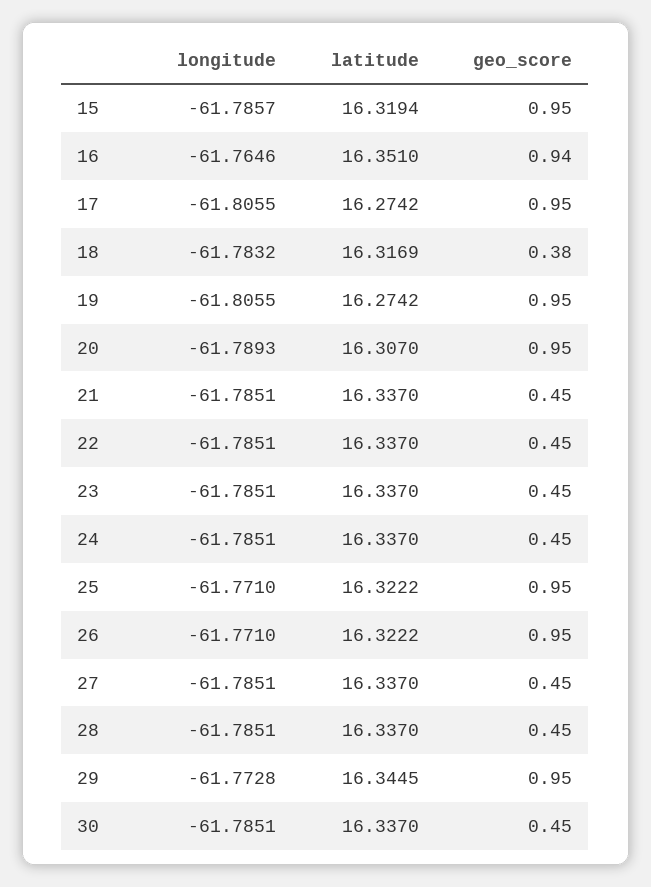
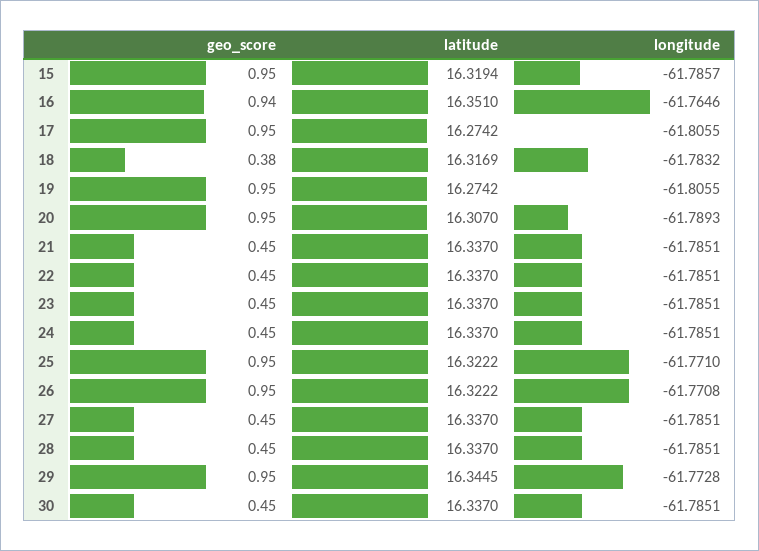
  {
    "longitude": {
      "15": -61.7857,
      "16": -61.7646,
      "17": -61.8055,
      "18": -61.7832,
      "19": -61.8055,
      "20": -61.7893,
      "21": -61.7851,
      "22": -61.7851,
      "23": -61.7851,
      "24": -61.7851,
      "25": -61.771,
-     "26": -61.771,
+     "26": -61.7708,
      "27": -61.7851,
      "28": -61.7851,
      "29": -61.7728,
      "30": -61.7851
    },
    "latitude": {
      "15": 16.3194,
      "16": 16.351,
      "17": 16.2742,
      "18": 16.3169,
      "19": 16.2742,
      "20": 16.307,
      "21": 16.337,
      "22": 16.337,
      "23": 16.337,
      "24": 16.337,
      "25": 16.3222,
      "26": 16.3222,
      "27": 16.337,
      "28": 16.337,
      "29": 16.3445,
      "30": 16.337
    },
    "geo_score": {
      "15": 0.95,
      "16": 0.94,
      "17": 0.95,
      "18": 0.38,
      "19": 0.95,
      "20": 0.95,
      "21": 0.45,
      "22": 0.45,
      "23": 0.45,
      "24": 0.45,
      "25": 0.95,
      "26": 0.95,
      "27": 0.45,
      "28": 0.45,
      "29": 0.95,
      "30": 0.45
    }
  }

